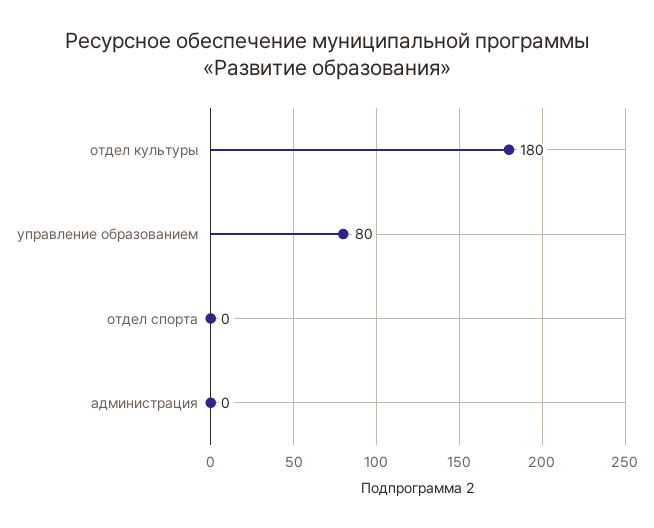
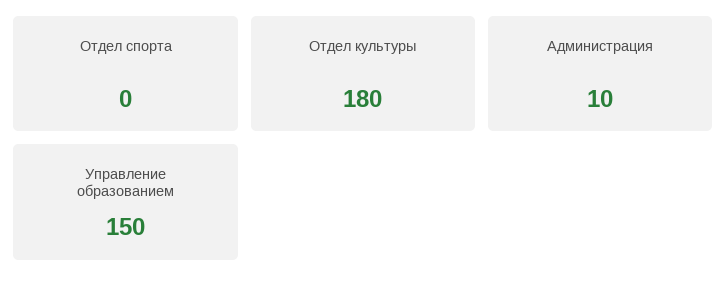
  {
    "отдел культуры": 180,
-   "управление образованием": 80,
+   "управление образованием": 150,
    "отдел спорта": 0,
-   "администрация": 0
+   "администрация": 10
  }

